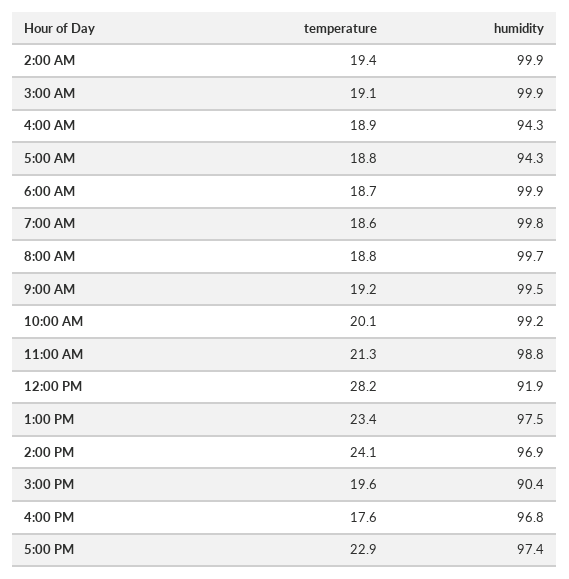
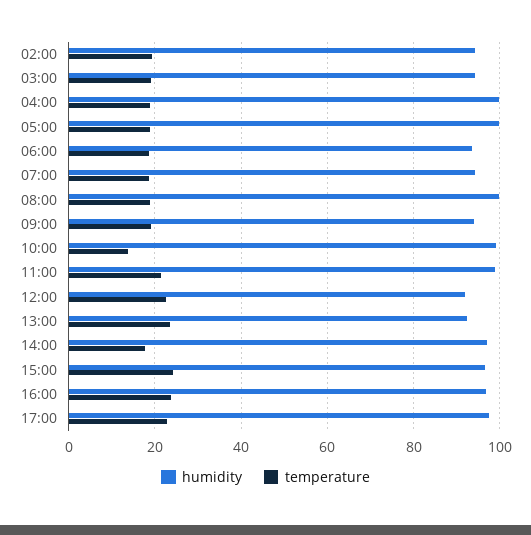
  {
    "temperature": {
      "2:00 AM": 19.4,
      "3:00 AM": 19.1,
      "4:00 AM": 18.9,
      "5:00 AM": 18.8,
      "6:00 AM": 18.7,
      "7:00 AM": 18.6,
      "8:00 AM": 18.8,
      "9:00 AM": 19.2,
-     "10:00 AM": 20.1,
+     "10:00 AM": 14,
      "11:00 AM": 21.3,
-     "12:00 PM": 28.2,
+     "12:00 PM": 22,
      "1:00 PM": 23.4,
-     "2:00 PM": 24.1,
+     "2:00 PM": 18,
-     "3:00 PM": 19.6,
+     "3:00 PM": 24,
-     "4:00 PM": 17.6,
+     "4:00 PM": 24,
      "5:00 PM": 22.9
    },
    "humidity": {
-     "2:00 AM": 99.9,
+     "2:00 AM": 94,
-     "3:00 AM": 99.9,
+     "3:00 AM": 94,
-     "4:00 AM": 94.3,
+     "4:00 AM": 100,
-     "5:00 AM": 94.3,
+     "5:00 AM": 100,
-     "6:00 AM": 99.9,
+     "6:00 AM": 94,
-     "7:00 AM": 99.8,
+     "7:00 AM": 94,
      "8:00 AM": 99.7,
-     "9:00 AM": 99.5,
+     "9:00 AM": 94,
      "10:00 AM": 99.2,
      "11:00 AM": 98.8,
      "12:00 PM": 91.9,
-     "1:00 PM": 97.5,
+     "1:00 PM": 92,
      "2:00 PM": 96.9,
-     "3:00 PM": 90.4,
+     "3:00 PM": 96,
      "4:00 PM": 96.8,
      "5:00 PM": 97.4
    }
  }

